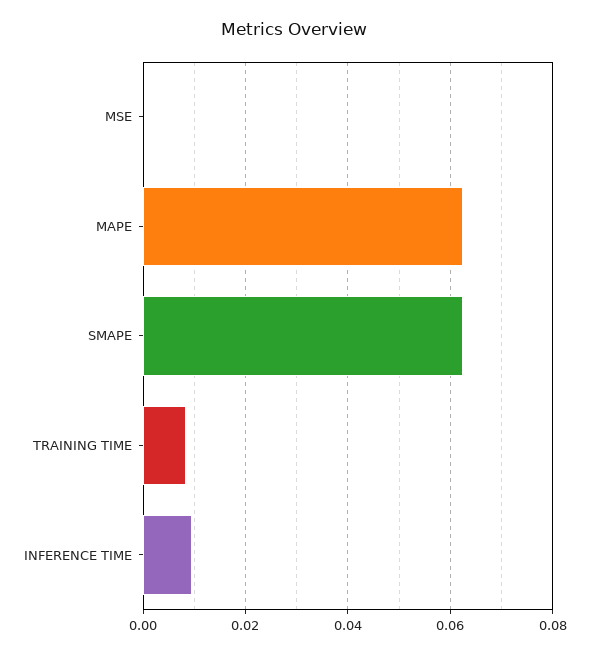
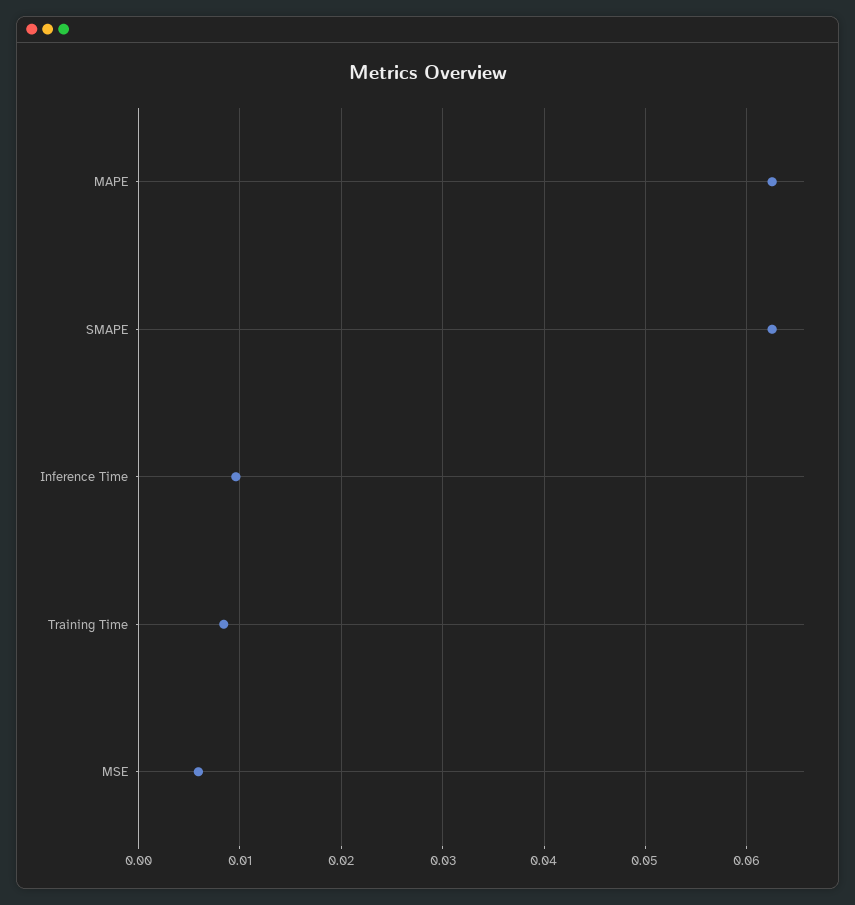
  {
-   "MSE": 0,
+   "MSE": 0.006,
    "MAPE": 0.063,
    "SMAPE": 0.063,
    "TRAINING TIME": 0.008,
    "INFERENCE TIME": 0.01
  }

